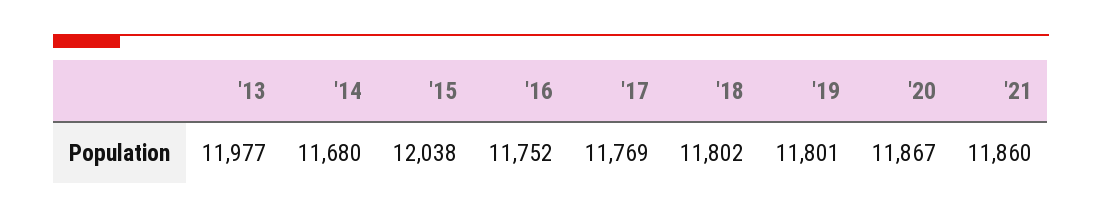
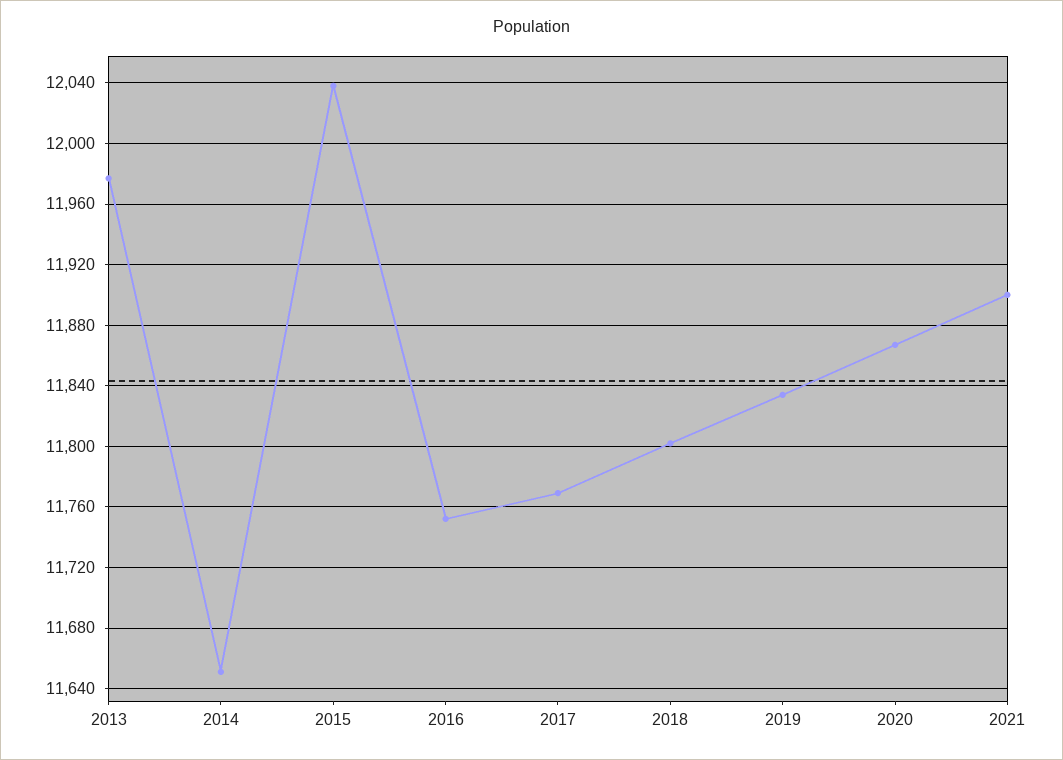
  {
    "'13": 11977,
-   "'14": 11680,
+   "'14": 11650,
    "'15": 12038,
    "'16": 11752,
    "'17": 11769,
    "'18": 11802,
-   "'19": 11801,
+   "'19": 11835,
    "'20": 11867,
-   "'21": 11860
+   "'21": 11900
  }

